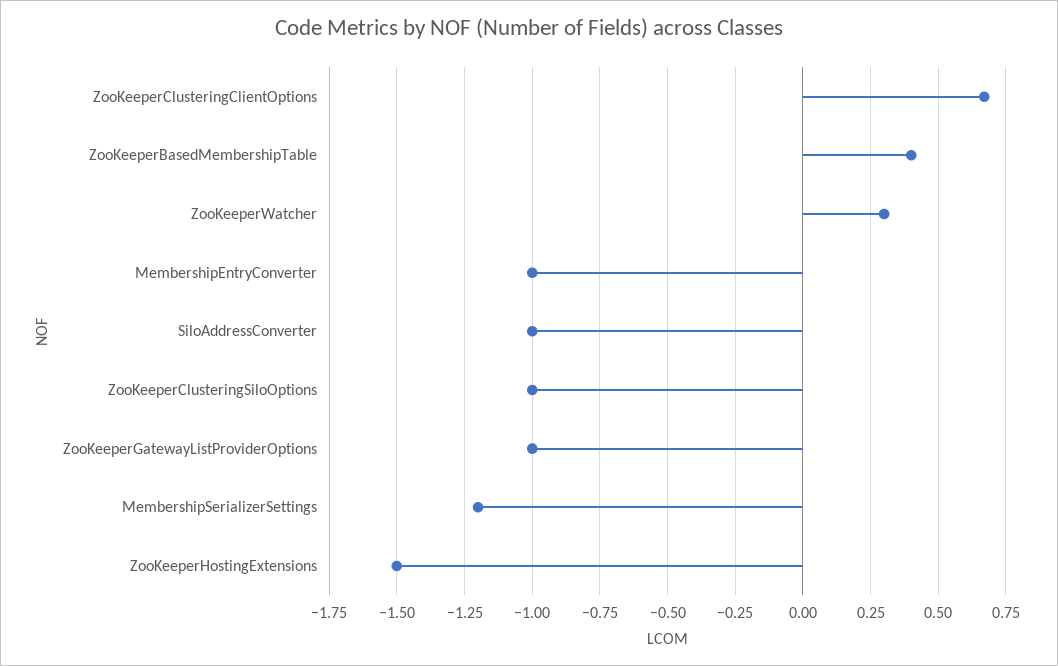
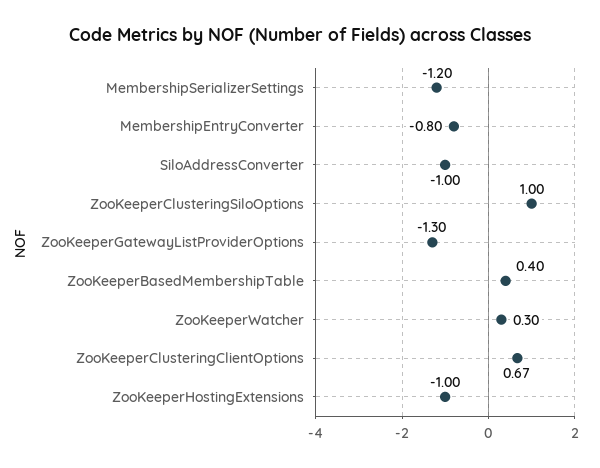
  {
    "ZooKeeperClusteringClientOptions": 0.67,
    "ZooKeeperBasedMembershipTable": 0.4,
    "ZooKeeperWatcher": 0.3,
-   "MembershipEntryConverter": -1,
+   "MembershipEntryConverter": -0.8,
    "SiloAddressConverter": -1,
-   "ZooKeeperClusteringSiloOptions": -1,
+   "ZooKeeperClusteringSiloOptions": 1,
-   "ZooKeeperGatewayListProviderOptions": -1,
+   "ZooKeeperGatewayListProviderOptions": -1.3,
    "MembershipSerializerSettings": -1.2,
-   "ZooKeeperHostingExtensions": -1.5
+   "ZooKeeperHostingExtensions": -1
  }

